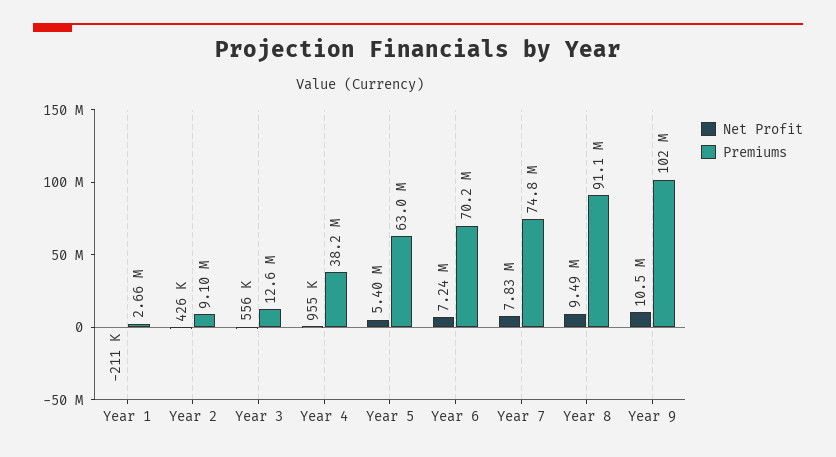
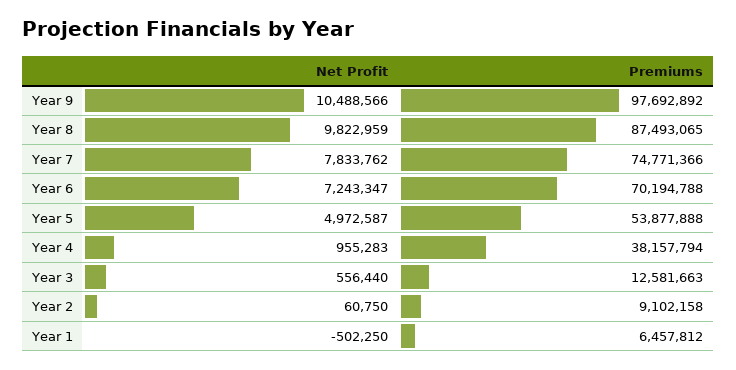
  {
    "Net Profit": {
-     "Year 1": -211000,
+     "Year 1": -502250,
-     "Year 2": 426000,
+     "Year 2": 60750,
      "Year 3": 556440,
      "Year 4": 955283,
-     "Year 5": 5400000,
+     "Year 5": 4972587,
      "Year 6": 7243347,
      "Year 7": 7833762,
-     "Year 8": 9490000,
+     "Year 8": 9822959,
      "Year 9": 10488566
    },
    "Premiums": {
-     "Year 1": 2660000,
+     "Year 1": 6457812,
      "Year 2": 9102158,
      "Year 3": 12581663,
      "Year 4": 38157794,
-     "Year 5": 63000000,
+     "Year 5": 53877888,
      "Year 6": 70194788,
      "Year 7": 74771366,
-     "Year 8": 91100000,
+     "Year 8": 87493065,
-     "Year 9": 102000000
+     "Year 9": 97692892
    }
  }

